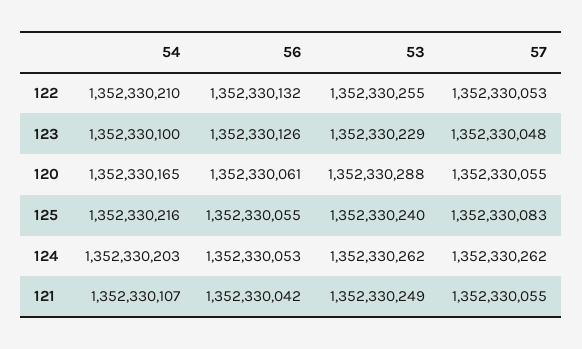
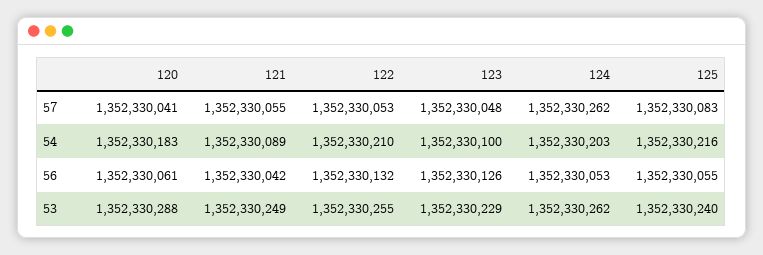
  {
    "54": {
      "122": 1352330210,
      "123": 1352330100,
-     "120": 1352330165,
+     "120": 1352330183,
      "125": 1352330216,
      "124": 1352330203,
-     "121": 1352330107
+     "121": 1352330089
    },
    "56": {
      "122": 1352330132,
      "123": 1352330126,
      "120": 1352330061,
      "125": 1352330055,
      "124": 1352330053,
      "121": 1352330042
    },
    "53": {
      "122": 1352330255,
      "123": 1352330229,
      "120": 1352330288,
      "125": 1352330240,
      "124": 1352330262,
      "121": 1352330249
    },
    "57": {
      "122": 1352330053,
      "123": 1352330048,
-     "120": 1352330055,
+     "120": 1352330041,
      "125": 1352330083,
      "124": 1352330262,
      "121": 1352330055
    }
  }

